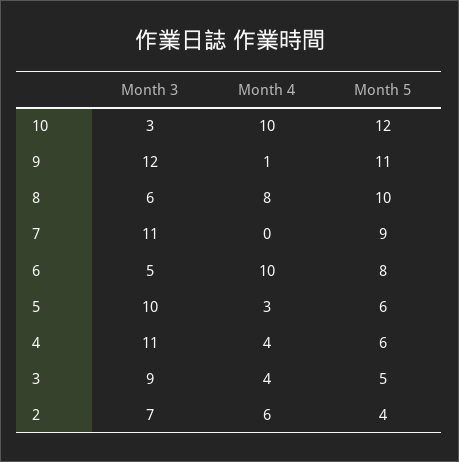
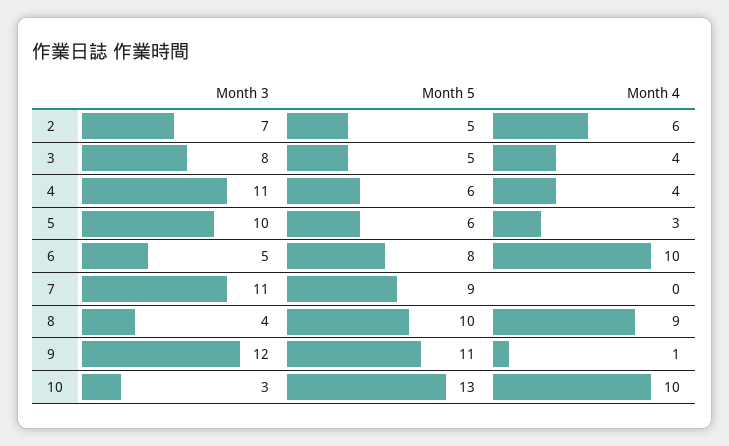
  {
    "Month 3": {
      "10": 3,
      "9": 12,
-     "8": 6,
+     "8": 4,
      "7": 11,
      "6": 5,
      "5": 10,
      "4": 11,
-     "3": 9,
+     "3": 8,
      "2": 7
    },
    "Month 4": {
      "10": 10,
      "9": 1,
-     "8": 8,
+     "8": 9,
      "7": 0,
      "6": 10,
      "5": 3,
      "4": 4,
      "3": 4,
      "2": 6
    },
    "Month 5": {
-     "10": 12,
+     "10": 13,
      "9": 11,
      "8": 10,
      "7": 9,
      "6": 8,
      "5": 6,
      "4": 6,
      "3": 5,
-     "2": 4
+     "2": 5
    }
  }

